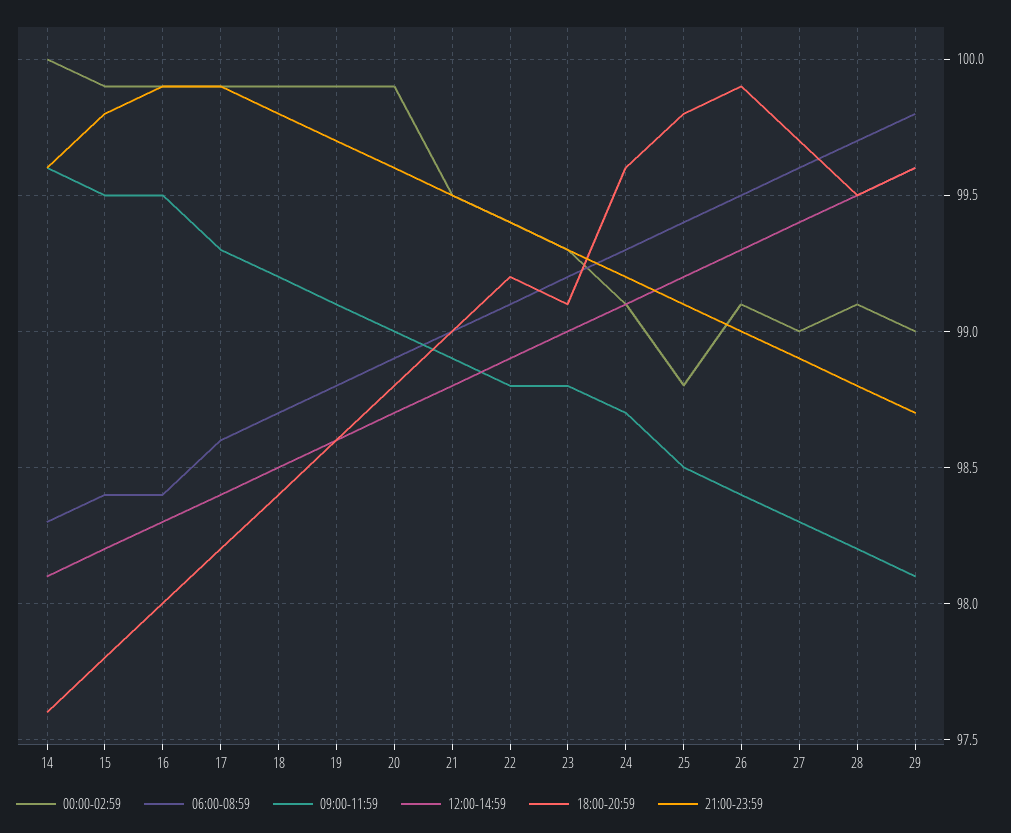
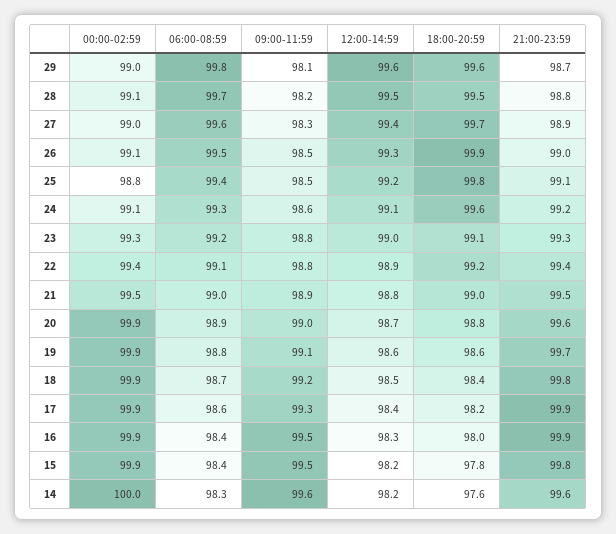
  {
    "00:00-02:59": {
      "14": 100,
      "15": 99.9,
      "16": 99.9,
      "17": 99.9,
      "18": 99.9,
      "19": 99.9,
      "20": 99.9,
      "21": 99.5,
      "22": 99.4,
      "23": 99.3,
      "24": 99.1,
      "25": 98.8,
      "26": 99.1,
      "27": 99,
      "28": 99.1,
      "29": 99
    },
    "06:00-08:59": {
      "14": 98.3,
      "15": 98.4,
      "16": 98.4,
      "17": 98.6,
      "18": 98.7,
      "19": 98.8,
      "20": 98.9,
      "21": 99,
      "22": 99.1,
      "23": 99.2,
      "24": 99.3,
      "25": 99.4,
      "26": 99.5,
      "27": 99.6,
      "28": 99.7,
      "29": 99.8
    },
    "09:00-11:59": {
      "14": 99.6,
      "15": 99.5,
      "16": 99.5,
      "17": 99.3,
      "18": 99.2,
      "19": 99.1,
      "20": 99,
      "21": 98.9,
      "22": 98.8,
      "23": 98.8,
-     "24": 98.7,
+     "24": 98.6,
      "25": 98.5,
-     "26": 98.4,
+     "26": 98.5,
      "27": 98.3,
      "28": 98.2,
      "29": 98.1
    },
    "12:00-14:59": {
-     "14": 98.1,
+     "14": 98.2,
      "15": 98.2,
      "16": 98.3,
      "17": 98.4,
      "18": 98.5,
      "19": 98.6,
      "20": 98.7,
      "21": 98.8,
      "22": 98.9,
      "23": 99,
      "24": 99.1,
      "25": 99.2,
      "26": 99.3,
      "27": 99.4,
      "28": 99.5,
      "29": 99.6
    },
    "18:00-20:59": {
      "14": 97.6,
      "15": 97.8,
      "16": 98,
      "17": 98.2,
      "18": 98.4,
      "19": 98.6,
      "20": 98.8,
      "21": 99,
      "22": 99.2,
      "23": 99.1,
      "24": 99.6,
      "25": 99.8,
      "26": 99.9,
      "27": 99.7,
      "28": 99.5,
      "29": 99.6
    },
    "21:00-23:59": {
      "14": 99.6,
      "15": 99.8,
      "16": 99.9,
      "17": 99.9,
      "18": 99.8,
      "19": 99.7,
      "20": 99.6,
      "21": 99.5,
      "22": 99.4,
      "23": 99.3,
      "24": 99.2,
      "25": 99.1,
      "26": 99,
      "27": 98.9,
      "28": 98.8,
      "29": 98.7
    }
  }

